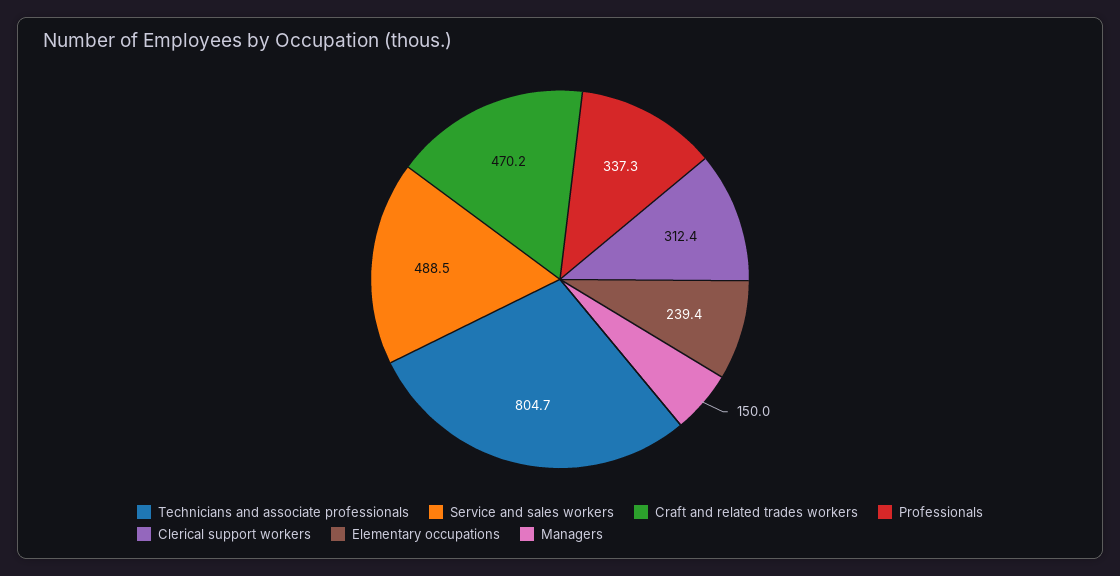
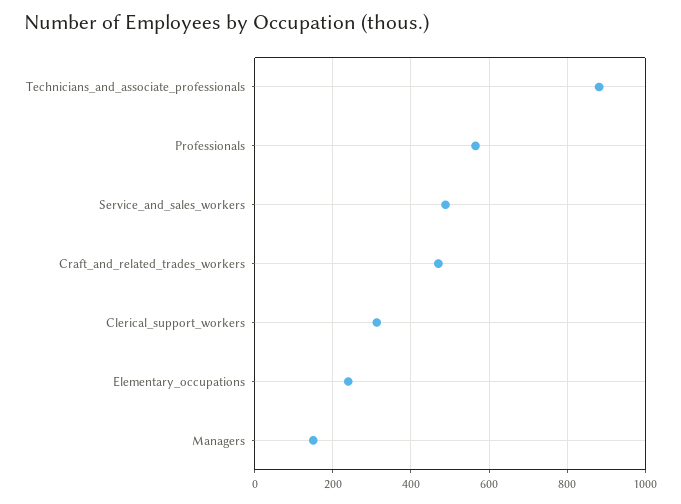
  {
-   "Technicians and associate professionals": 804.7,
+   "Technicians and associate professionals": 880,
    "Service and sales workers": 488.5,
    "Craft and related trades workers": 470.2,
-   "Professionals": 337.3,
+   "Professionals": 560,
    "Clerical support workers": 312.4,
    "Elementary occupations": 239.4,
    "Managers": 150
  }

